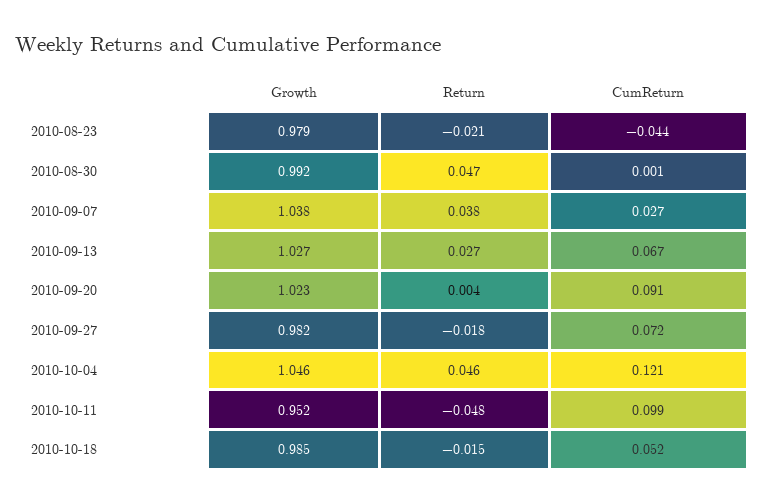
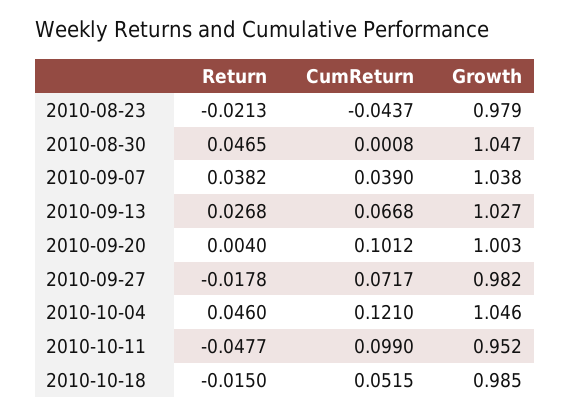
  {
    "Growth": {
      "2010-08-23": 0.979,
-     "2010-08-30": 0.992,
+     "2010-08-30": 1.047,
      "2010-09-07": 1.038,
      "2010-09-13": 1.027,
-     "2010-09-20": 1.023,
+     "2010-09-20": 1.003,
      "2010-09-27": 0.982,
      "2010-10-04": 1.046,
      "2010-10-11": 0.952,
      "2010-10-18": 0.985
    },
    "Return": {
      "2010-08-23": -0.0213,
      "2010-08-30": 0.0465,
      "2010-09-07": 0.0382,
      "2010-09-13": 0.0268,
      "2010-09-20": 0.004,
      "2010-09-27": -0.0178,
      "2010-10-04": 0.046,
      "2010-10-11": -0.0477,
      "2010-10-18": -0.015
    },
    "CumReturn": {
      "2010-08-23": -0.0437,
      "2010-08-30": 0.0008,
-     "2010-09-07": 0.027,
+     "2010-09-07": 0.039,
      "2010-09-13": 0.0668,
-     "2010-09-20": 0.091,
+     "2010-09-20": 0.1012,
      "2010-09-27": 0.0717,
      "2010-10-04": 0.121,
      "2010-10-11": 0.099,
      "2010-10-18": 0.0515
    }
  }

